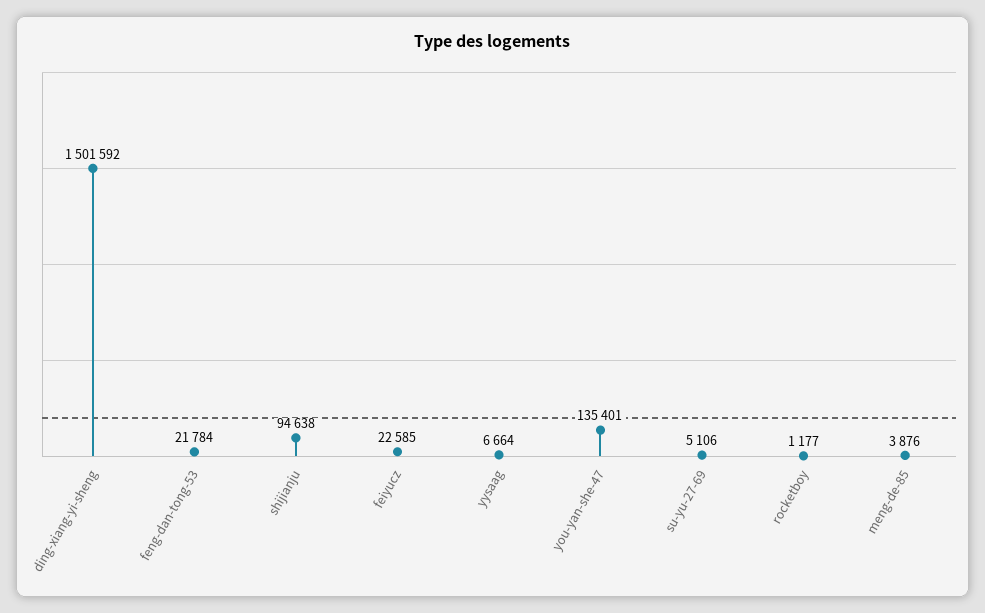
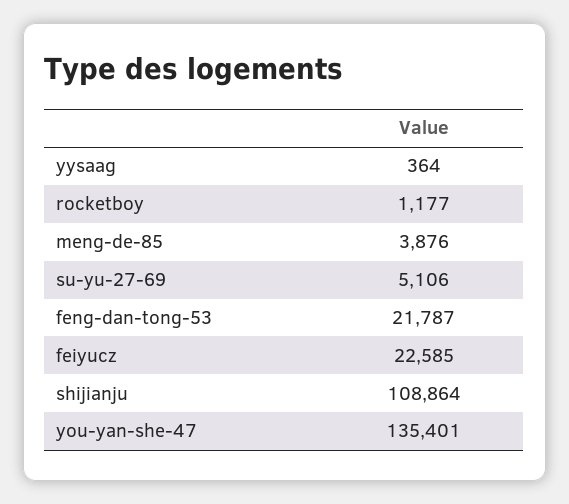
  {
-   "ding-xiang-yi-sheng": 1501592,
-   "feng-dan-tong-53": 21784,
+   "feng-dan-tong-53": 21787,
-   "shijianju": 94638,
+   "shijianju": 108864,
    "feiyucz": 22585,
-   "yysaag": 6664,
+   "yysaag": 364,
    "you-yan-she-47": 135401,
    "su-yu-27-69": 5106,
    "rocketboy": 1177,
    "meng-de-85": 3876
  }

